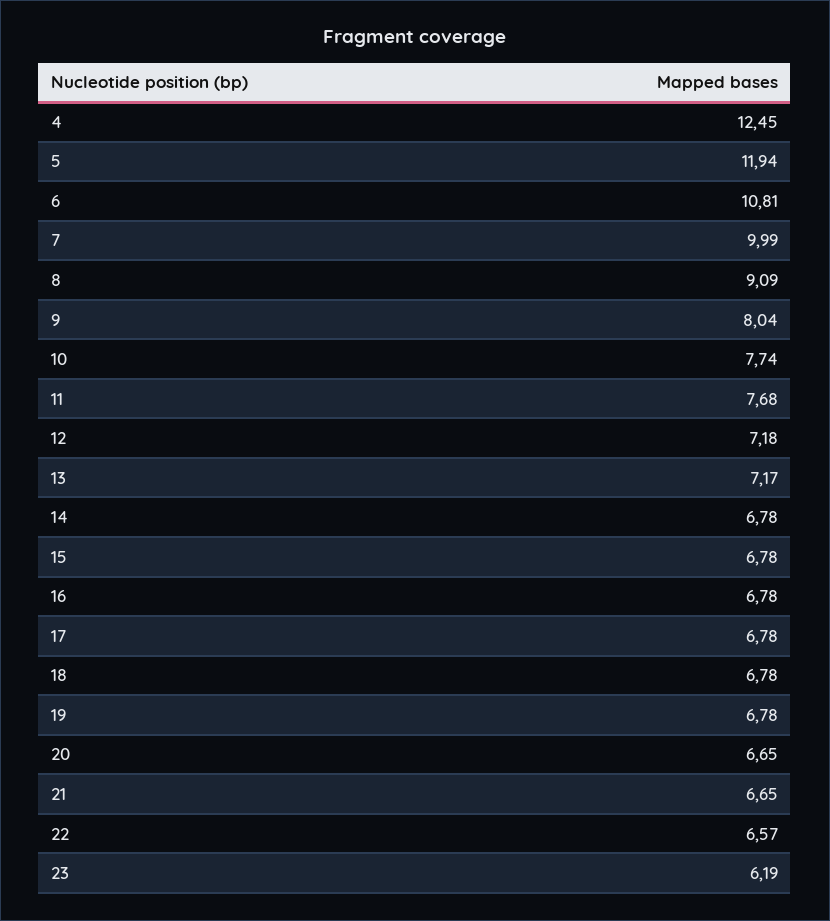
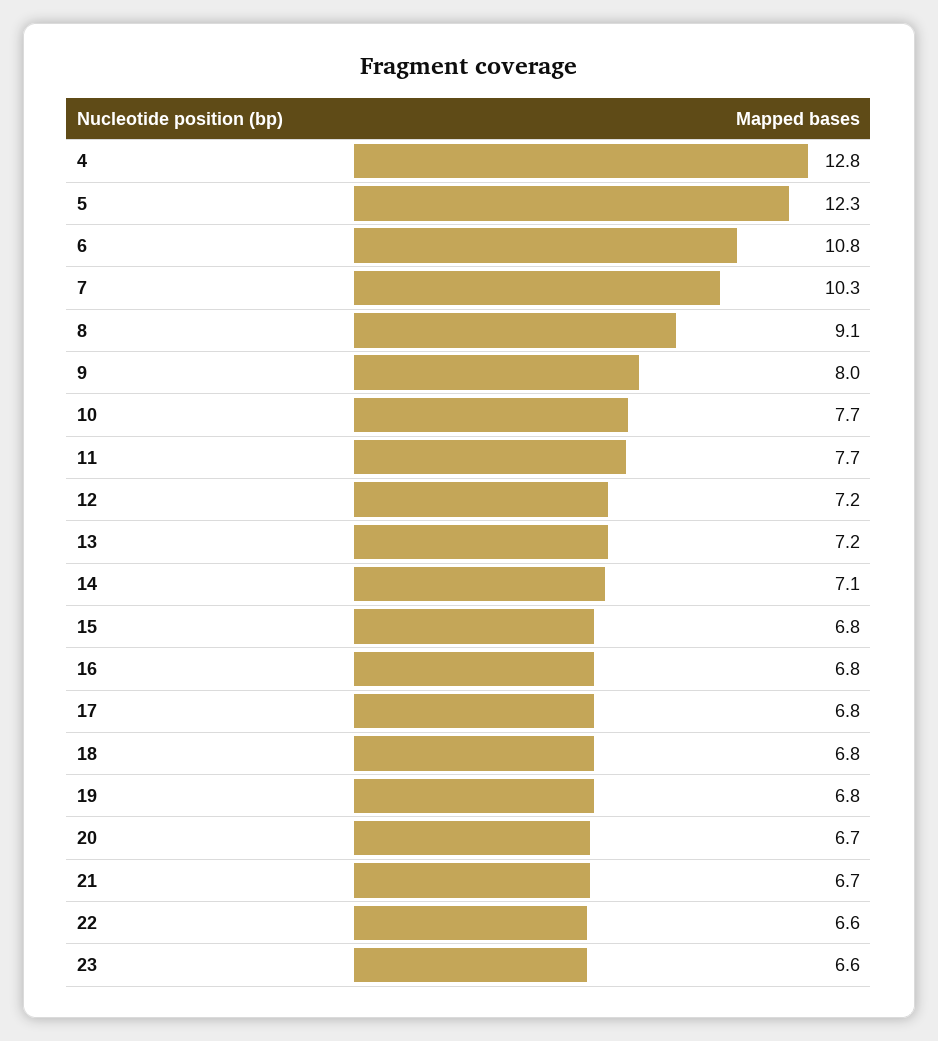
  {
-   "4": 12.45,
+   "4": 12.8,
-   "5": 11.94,
+   "5": 12.3,
    "6": 10.81,
-   "7": 9.99,
+   "7": 10.3,
    "8": 9.09,
    "9": 8.04,
    "10": 7.74,
    "11": 7.68,
    "12": 7.18,
    "13": 7.17,
-   "14": 6.78,
+   "14": 7.1,
    "15": 6.78,
    "16": 6.78,
    "17": 6.78,
    "18": 6.78,
    "19": 6.78,
    "20": 6.65,
    "21": 6.65,
    "22": 6.57,
-   "23": 6.19
+   "23": 6.6
  }

